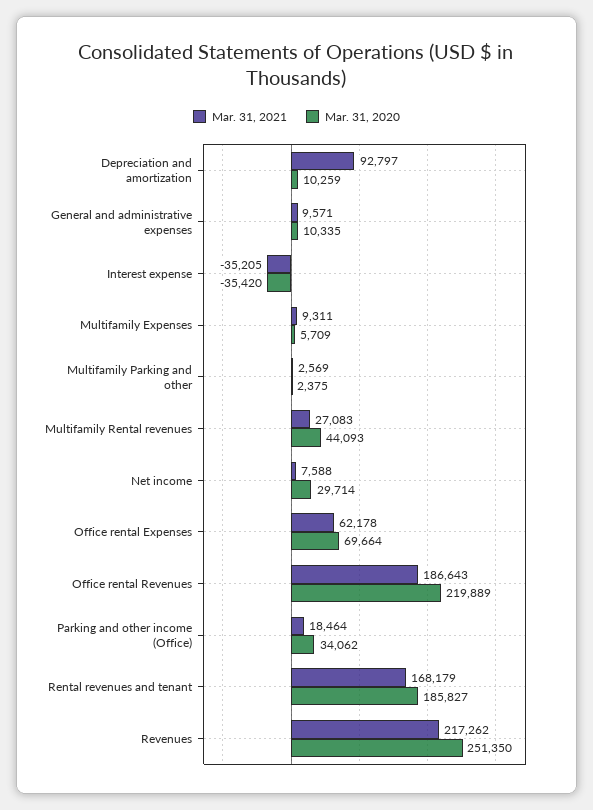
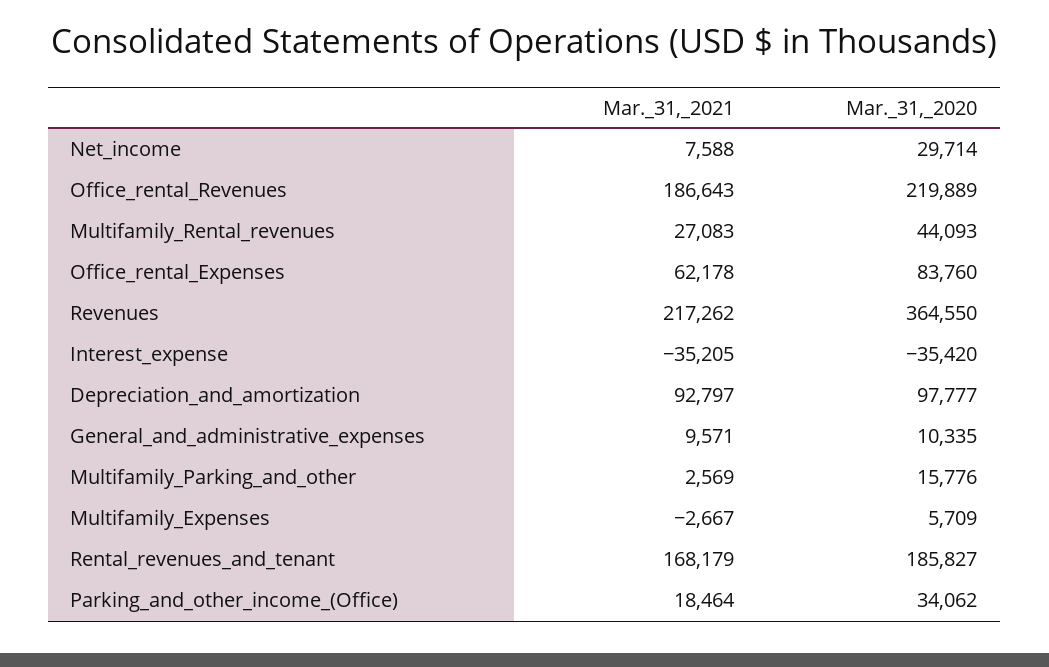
  {
    "Mar. 31, 2021": {
      "Depreciation and amortization": 92797,
      "General and administrative expenses": 9571,
      "Interest expense": -35205,
-     "Multifamily Expenses": 9311,
+     "Multifamily Expenses": -2667,
      "Multifamily Parking and other": 2569,
      "Multifamily Rental revenues": 27083,
      "Net income": 7588,
      "Office rental Expenses": 62178,
      "Office rental Revenues": 186643,
      "Parking and other income (Office)": 18464,
      "Rental revenues and tenant": 168179,
      "Revenues": 217262
    },
    "Mar. 31, 2020": {
-     "Depreciation and amortization": 10259,
+     "Depreciation and amortization": 97777,
      "General and administrative expenses": 10335,
      "Interest expense": -35420,
      "Multifamily Expenses": 5709,
-     "Multifamily Parking and other": 2375,
+     "Multifamily Parking and other": 15776,
      "Multifamily Rental revenues": 44093,
      "Net income": 29714,
-     "Office rental Expenses": 69664,
+     "Office rental Expenses": 83760,
      "Office rental Revenues": 219889,
      "Parking and other income (Office)": 34062,
      "Rental revenues and tenant": 185827,
-     "Revenues": 251350
+     "Revenues": 364550
    }
  }

